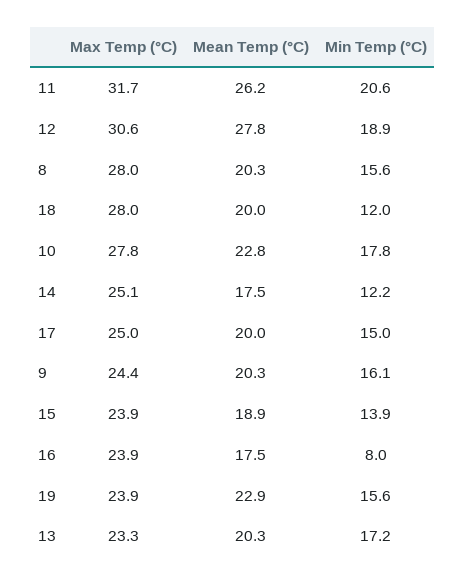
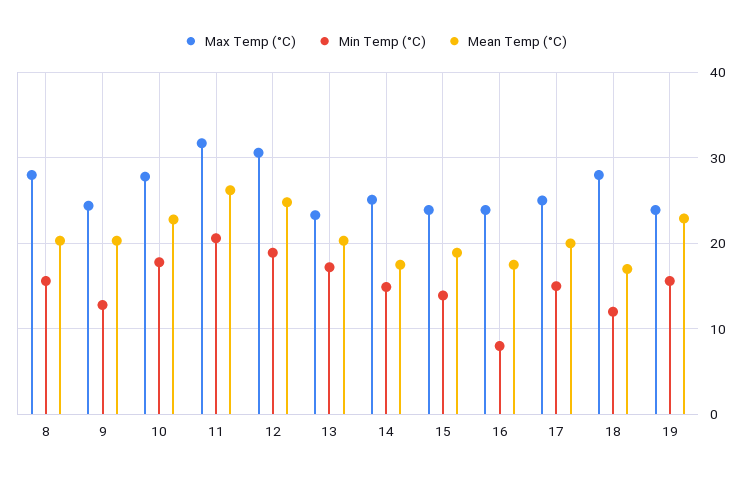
  {
    "Max Temp (°C)": {
      "11": 31.7,
      "12": 30.6,
      "8": 28,
      "18": 28,
      "10": 27.8,
      "14": 25.1,
      "17": 25,
      "9": 24.4,
      "15": 23.9,
      "16": 23.9,
      "19": 23.9,
      "13": 23.3
    },
    "Mean Temp (°C)": {
      "11": 26.2,
-     "12": 27.8,
+     "12": 25,
      "8": 20.3,
-     "18": 20,
+     "18": 17,
      "10": 22.8,
      "14": 17.5,
      "17": 20,
      "9": 20.3,
      "15": 18.9,
      "16": 17.5,
      "19": 22.9,
      "13": 20.3
    },
    "Min Temp (°C)": {
      "11": 20.6,
      "12": 18.9,
      "8": 15.6,
      "18": 12,
      "10": 17.8,
-     "14": 12.2,
+     "14": 15,
      "17": 15,
-     "9": 16.1,
+     "9": 13,
      "15": 13.9,
      "16": 8,
      "19": 15.6,
      "13": 17.2
    }
  }

